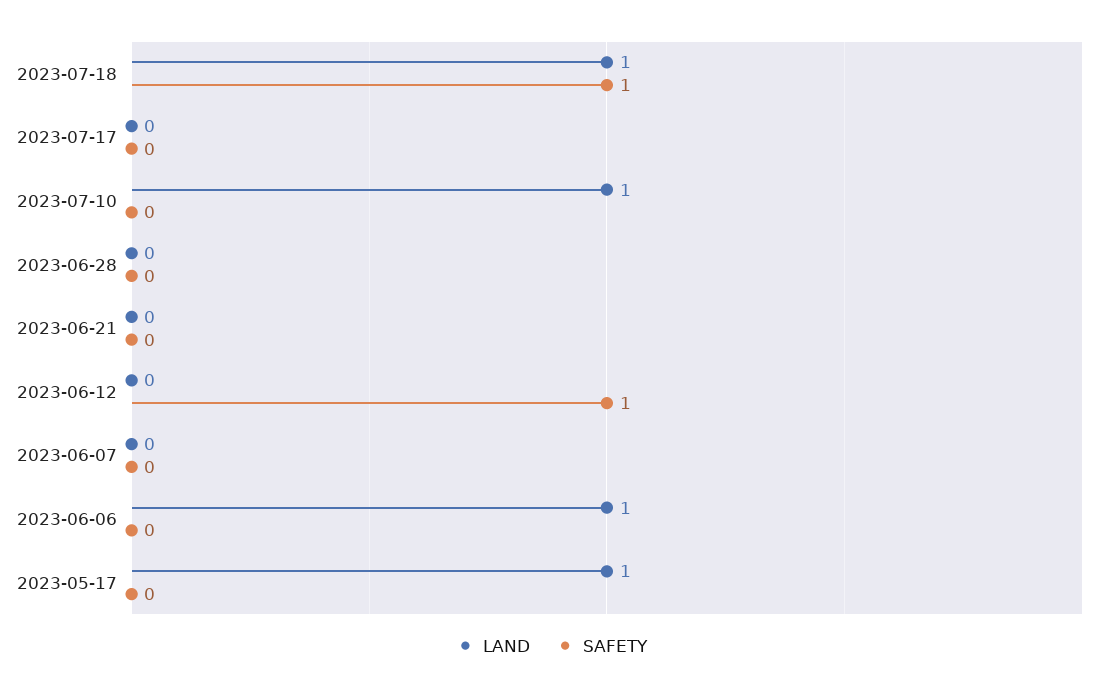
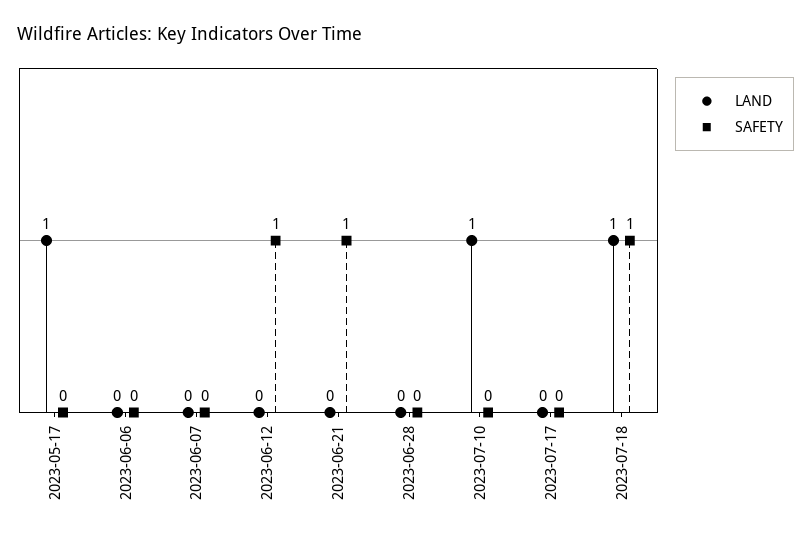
  {
    "LAND": {
      "2023-07-18": 1,
      "2023-07-17": 0,
      "2023-07-10": 1,
      "2023-06-28": 0,
      "2023-06-21": 0,
      "2023-06-12": 0,
      "2023-06-07": 0,
-     "2023-06-06": 1,
+     "2023-06-06": 0,
      "2023-05-17": 1
    },
    "SAFETY": {
      "2023-07-18": 1,
      "2023-07-17": 0,
      "2023-07-10": 0,
      "2023-06-28": 0,
-     "2023-06-21": 0,
+     "2023-06-21": 1,
      "2023-06-12": 1,
      "2023-06-07": 0,
      "2023-06-06": 0,
      "2023-05-17": 0
    }
  }

